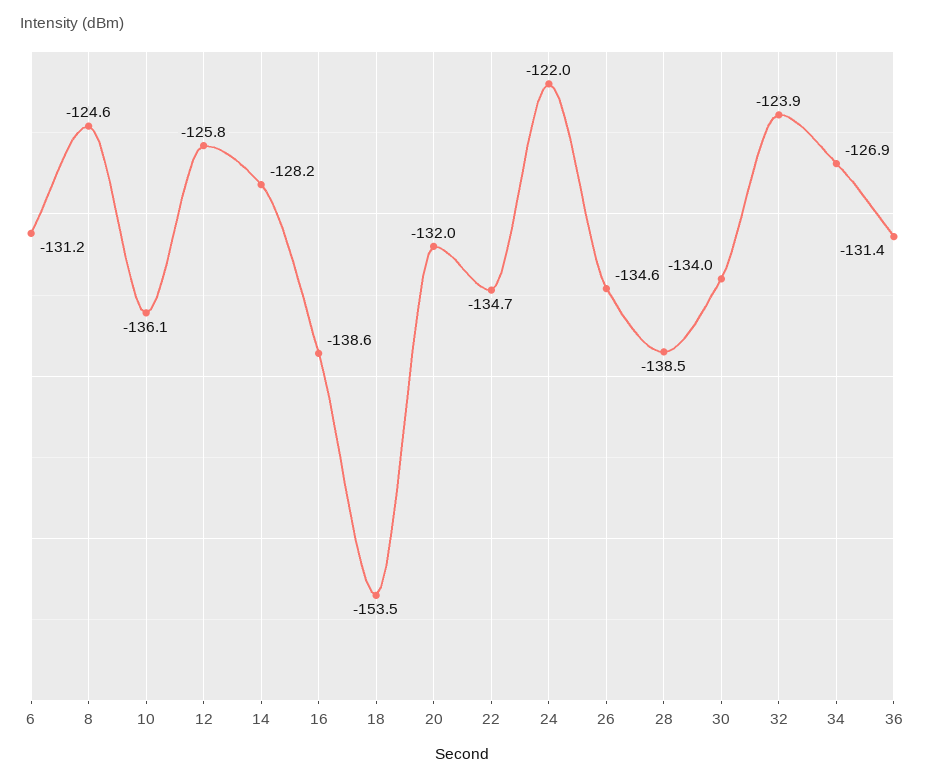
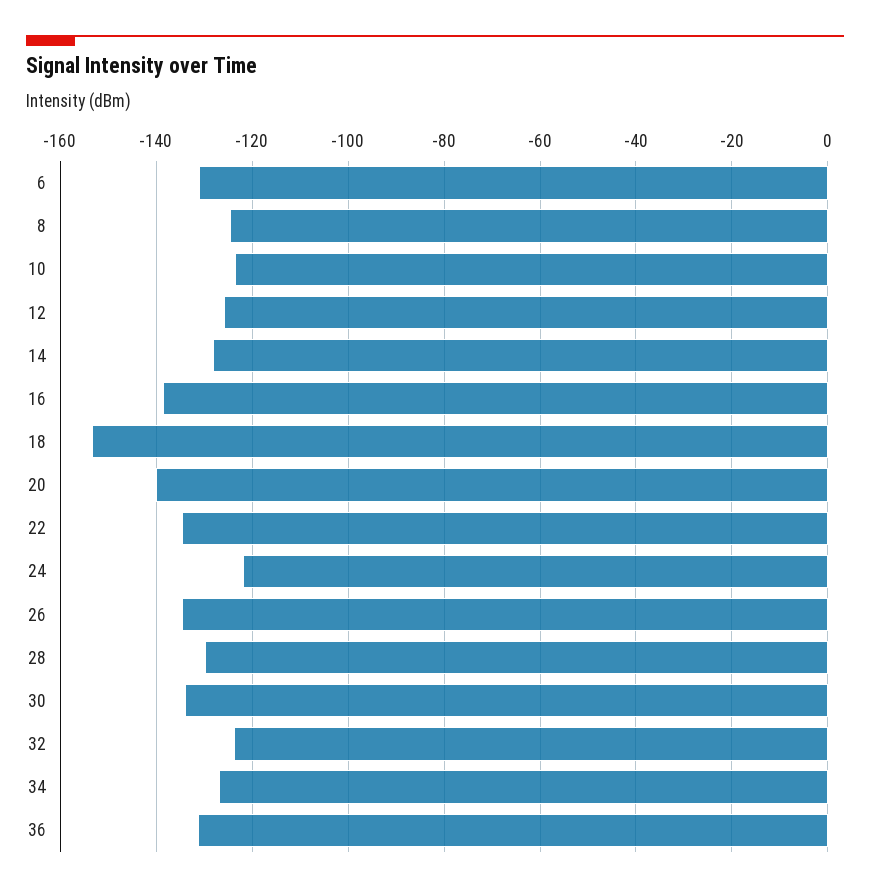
  {
    "6": -131.2,
    "8": -124.6,
-   "10": -136.1,
+   "10": -124,
    "12": -125.8,
    "14": -128.2,
    "16": -138.6,
    "18": -153.5,
-   "20": -132,
+   "20": -140,
    "22": -134.7,
    "24": -122,
    "26": -134.6,
-   "28": -138.5,
+   "28": -130,
    "30": -134,
    "32": -123.9,
    "34": -126.9,
    "36": -131.4
  }

